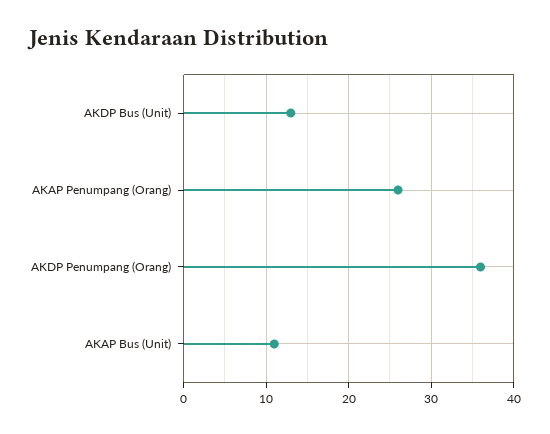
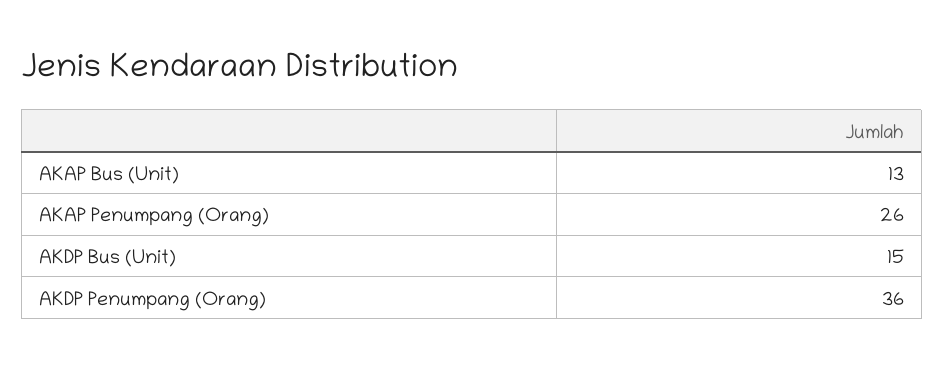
  {
-   "AKDP Bus (Unit)": 13,
+   "AKDP Bus (Unit)": 15,
    "AKAP Penumpang (Orang)": 26,
    "AKDP Penumpang (Orang)": 36,
-   "AKAP Bus (Unit)": 11
+   "AKAP Bus (Unit)": 13
  }

